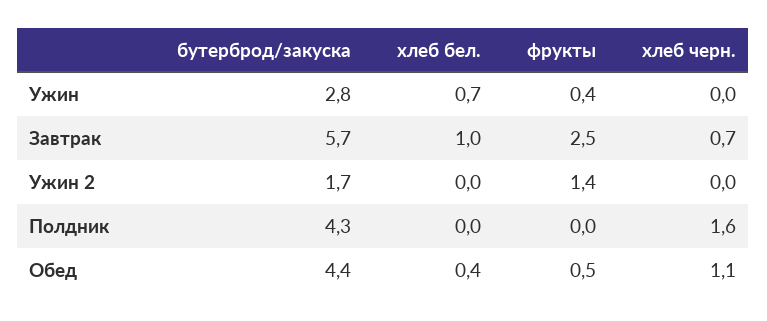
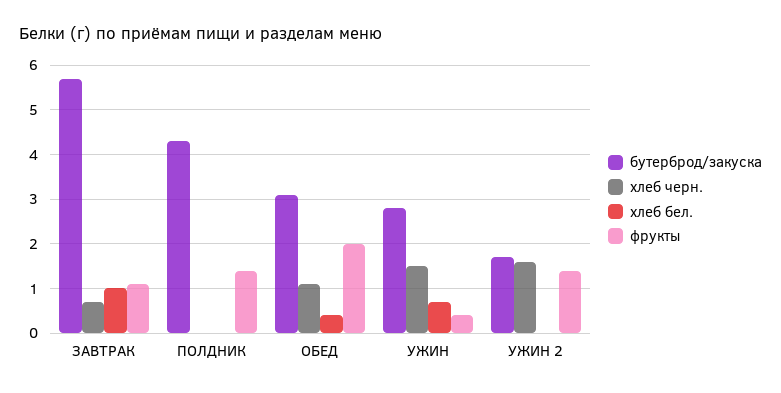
  {
    "бутерброд/закуска": {
      "Ужин": 2.8,
      "Завтрак": 5.7,
      "Ужин 2": 1.7,
      "Полдник": 4.3,
-     "Обед": 4.4
+     "Обед": 3
    },
    "хлеб бел.": {
      "Ужин": 0.7,
      "Завтрак": 1,
      "Ужин 2": 0,
      "Полдник": 0,
      "Обед": 0.4
    },
    "фрукты": {
      "Ужин": 0.4,
-     "Завтрак": 2.5,
+     "Завтрак": 1,
      "Ужин 2": 1.4,
-     "Полдник": 0,
+     "Полдник": 1.5,
-     "Обед": 0.5
+     "Обед": 2
    },
    "хлеб черн.": {
-     "Ужин": 0,
+     "Ужин": 1.5,
      "Завтрак": 0.7,
-     "Ужин 2": 0,
+     "Ужин 2": 1.5,
-     "Полдник": 1.6,
+     "Полдник": 0,
      "Обед": 1.1
    }
  }

